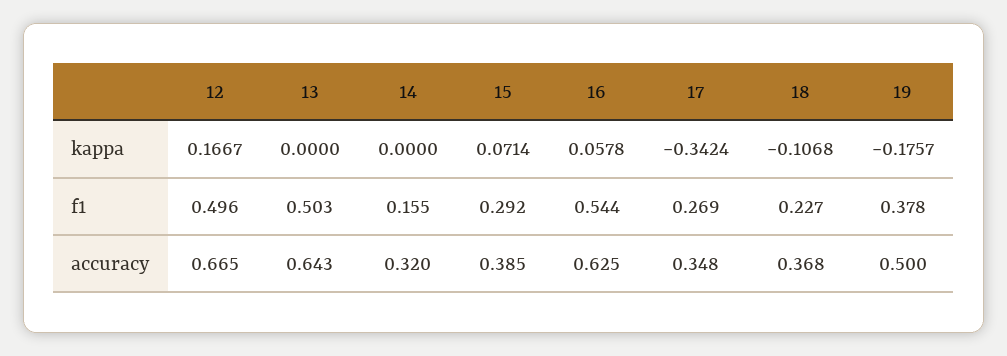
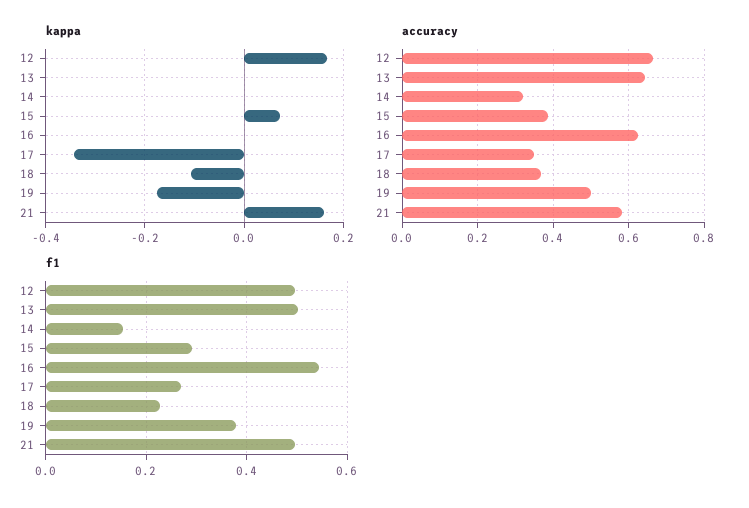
  {
    "kappa": {
      "12": 0.1667,
      "13": 0,
      "14": 0,
      "15": 0.0714,
-     "16": 0.0578,
+     "16": 0,
      "17": -0.3424,
      "18": -0.1068,
-     "19": -0.1757
+     "19": -0.1757,
+     "21": 0.16
    },
    "f1": {
      "12": 0.496,
      "13": 0.503,
      "14": 0.155,
      "15": 0.292,
      "16": 0.544,
      "17": 0.269,
      "18": 0.227,
-     "19": 0.378
+     "19": 0.378,
+     "21": 0.5
    },
    "accuracy": {
      "12": 0.665,
      "13": 0.643,
      "14": 0.32,
      "15": 0.385,
      "16": 0.625,
      "17": 0.348,
      "18": 0.368,
-     "19": 0.5
+     "19": 0.5,
+     "21": 0.58
    }
  }

